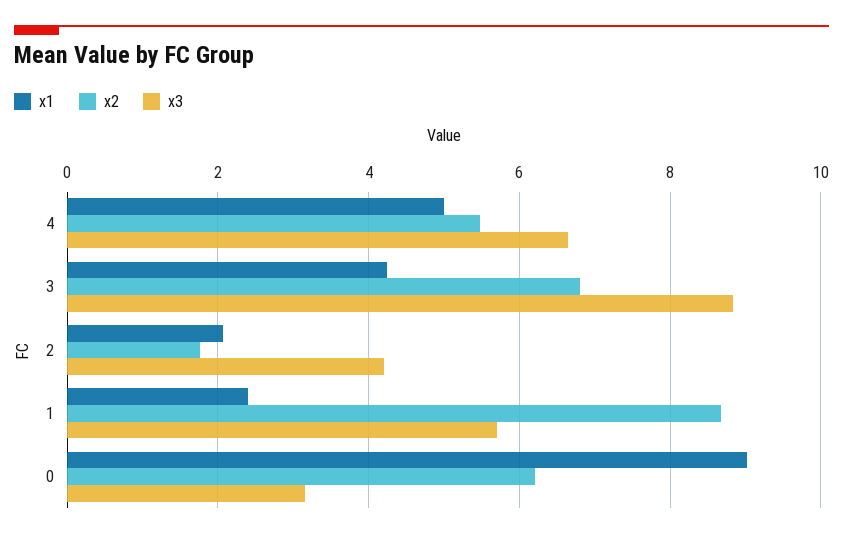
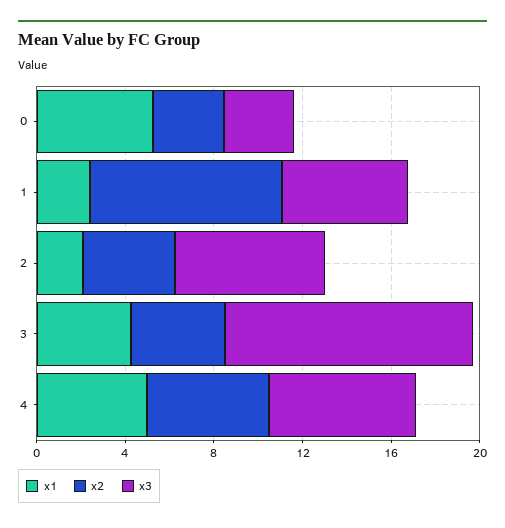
  {
    "x1": {
      "4": 5,
      "3": 4.2,
      "2": 2,
      "1": 2.4,
-     "0": 9
+     "0": 5
    },
    "x2": {
      "4": 5.4,
-     "3": 6.8,
+     "3": 4,
-     "2": 1.8,
+     "2": 4,
      "1": 8.6,
-     "0": 6.2
+     "0": 3
    },
    "x3": {
      "4": 6.6,
-     "3": 8.8,
+     "3": 11,
-     "2": 4.2,
+     "2": 7,
      "1": 5.6,
      "0": 3.2
    }
  }

